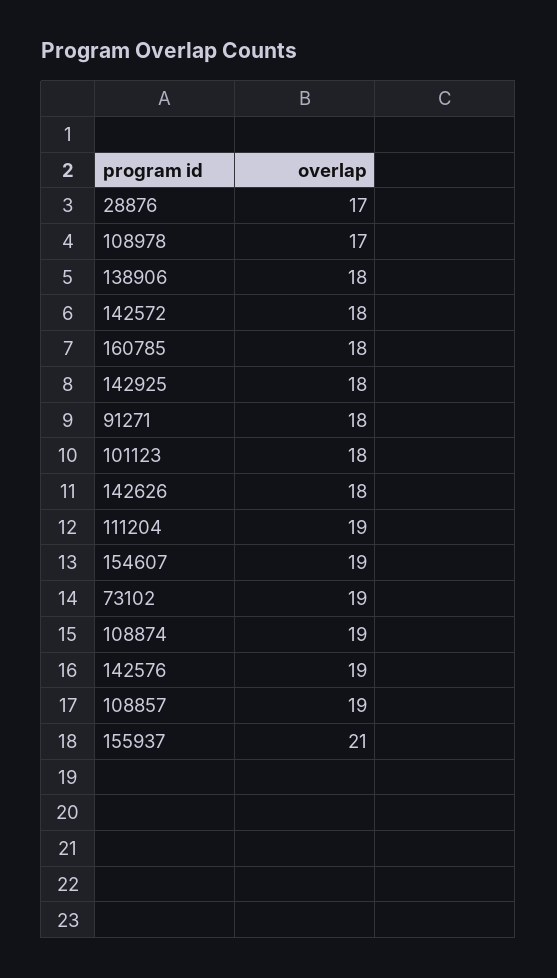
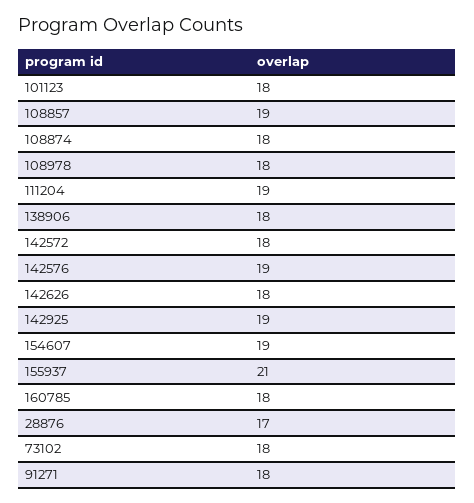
  {
    "28876": 17,
-   "108978": 17,
+   "108978": 18,
    "138906": 18,
    "142572": 18,
    "160785": 18,
-   "142925": 18,
+   "142925": 19,
    "91271": 18,
    "101123": 18,
    "142626": 18,
    "111204": 19,
    "154607": 19,
-   "73102": 19,
+   "73102": 18,
-   "108874": 19,
+   "108874": 18,
    "142576": 19,
    "108857": 19,
    "155937": 21
  }

